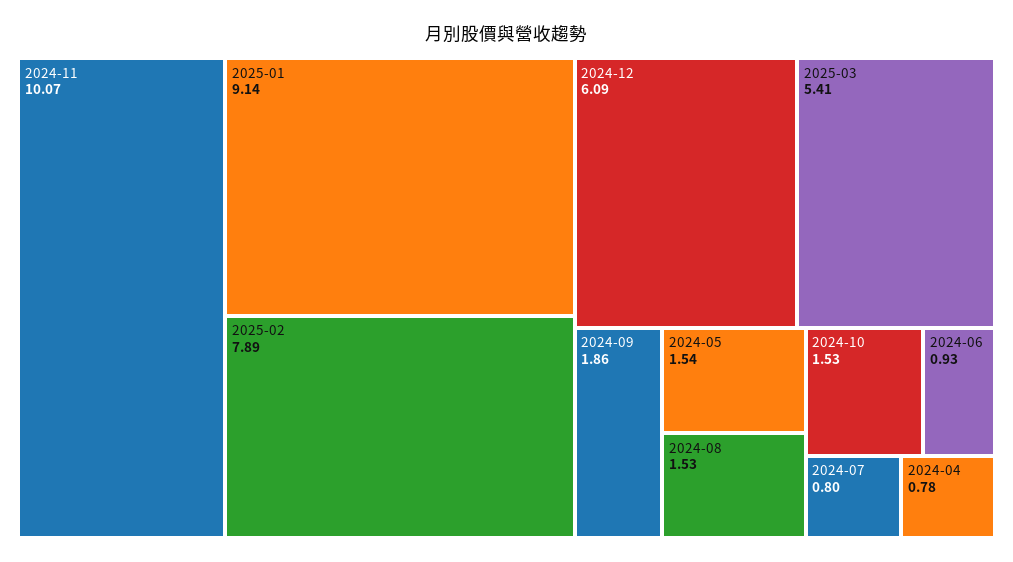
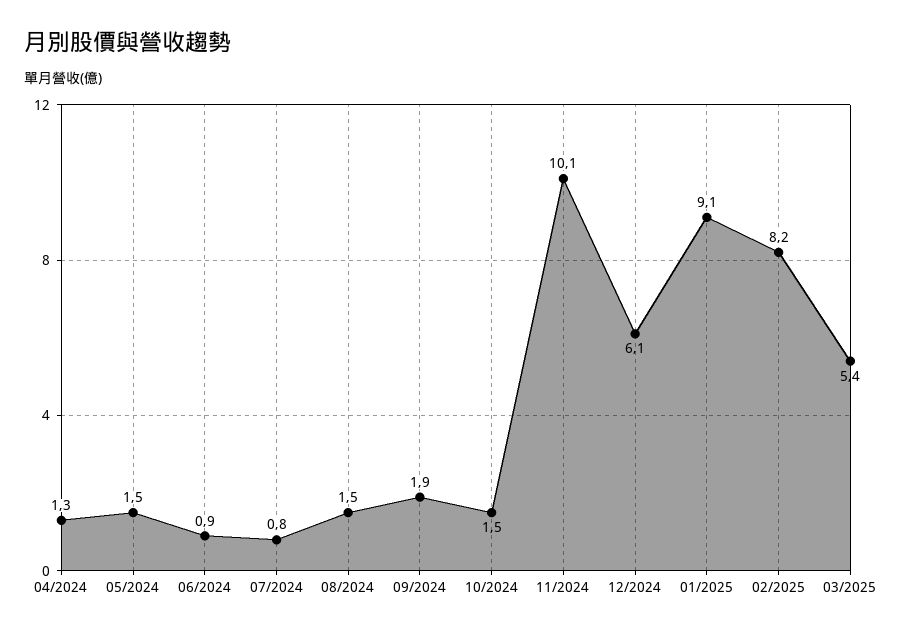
  {
    "2024-11": 10.07,
    "2025-01": 9.14,
-   "2025-02": 7.89,
+   "2025-02": 8.2,
    "2024-12": 6.09,
    "2025-03": 5.41,
    "2024-09": 1.86,
    "2024-05": 1.54,
    "2024-08": 1.53,
    "2024-10": 1.53,
    "2024-06": 0.93,
    "2024-07": 0.8,
-   "2024-04": 0.78
+   "2024-04": 1.3
  }

